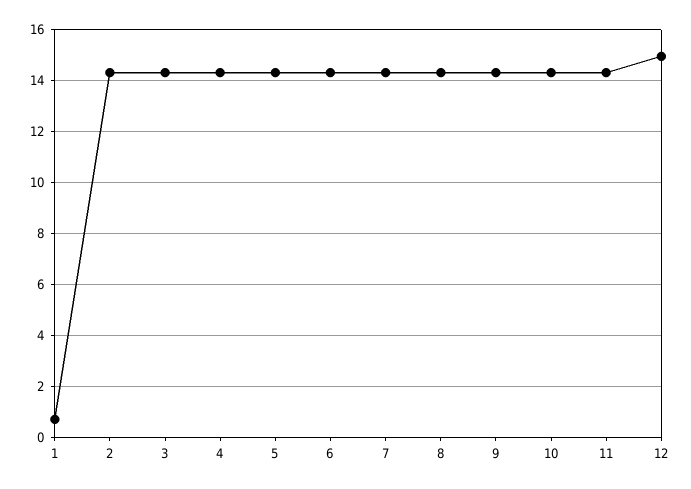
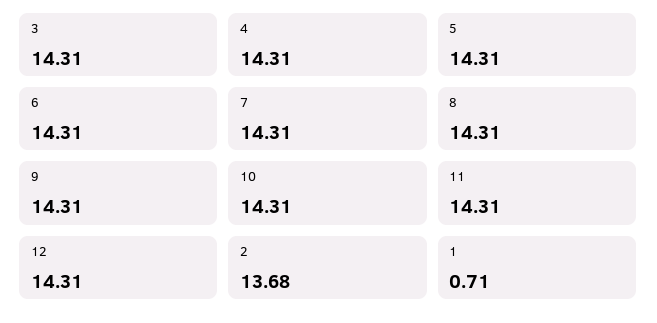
  {
    "1": 0.71,
-   "2": 14.25,
+   "2": 13.68,
    "3": 14.31,
    "4": 14.31,
    "5": 14.31,
    "6": 14.31,
    "7": 14.31,
    "8": 14.31,
    "9": 14.31,
    "10": 14.31,
    "11": 14.31,
-   "12": 15
+   "12": 14.31
  }

